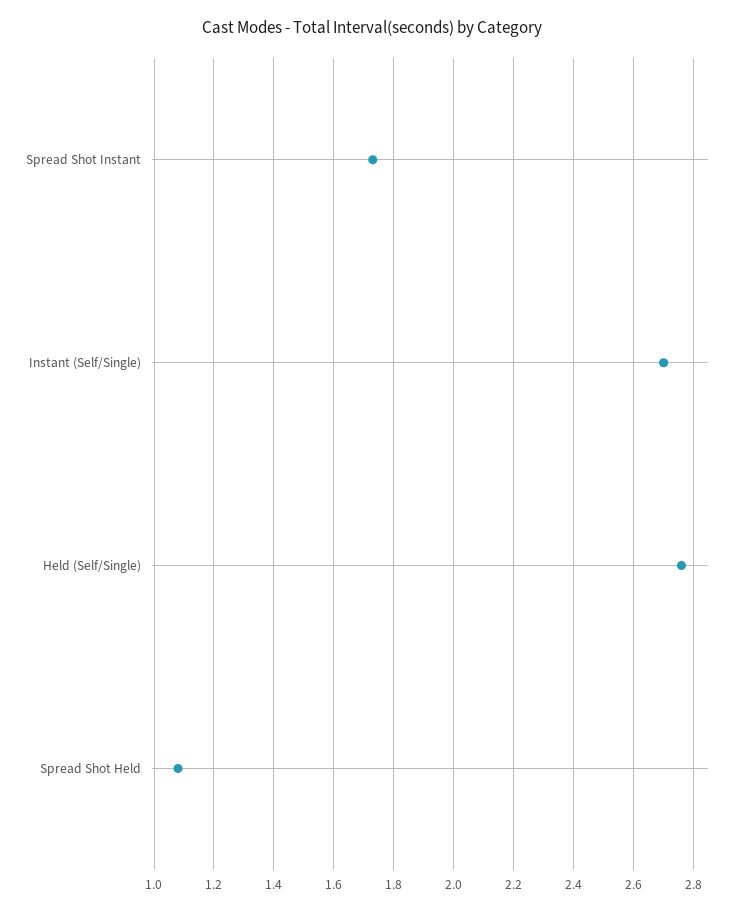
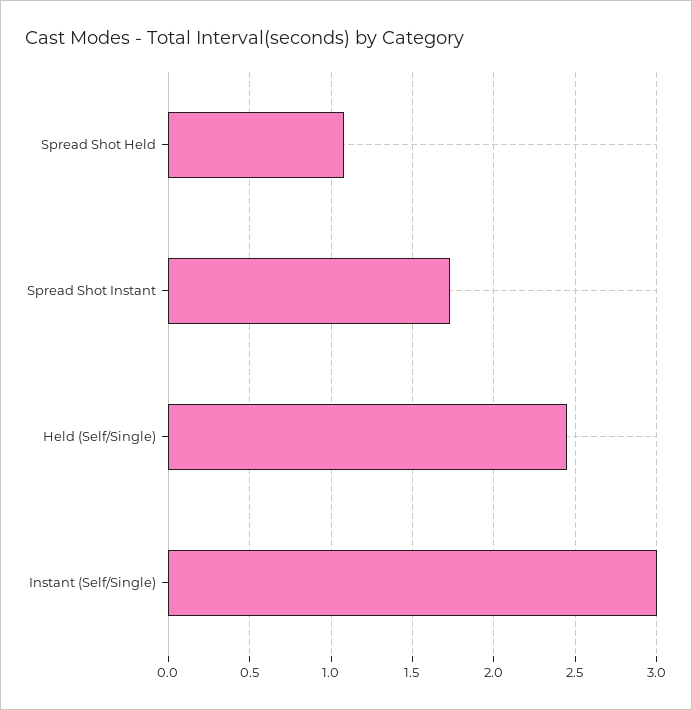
  {
    "Spread Shot Instant": 1.75,
-   "Instant (Self/Single)": 2.7,
+   "Instant (Self/Single)": 3,
-   "Held (Self/Single)": 2.75,
+   "Held (Self/Single)": 2.45,
    "Spread Shot Held": 1.1
  }

